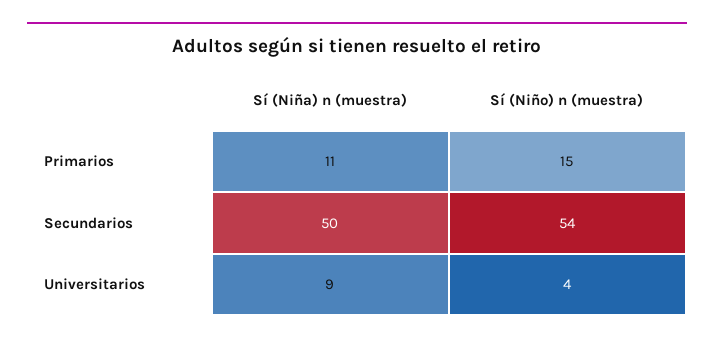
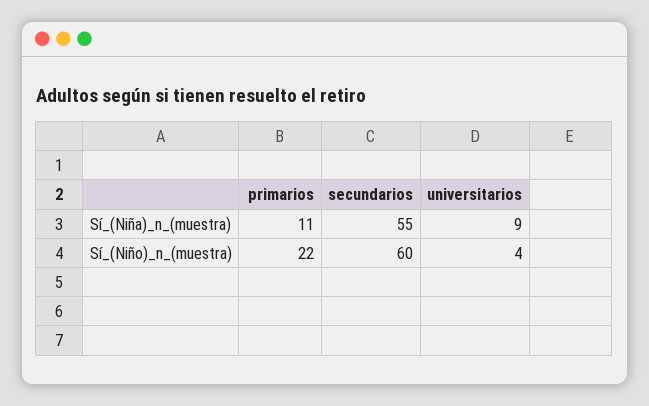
  {
    "Sí (Niña) n (muestra)": {
      "Primarios": 11,
-     "Secundarios": 50,
+     "Secundarios": 55,
      "Universitarios": 9
    },
    "Sí (Niño) n (muestra)": {
-     "Primarios": 15,
+     "Primarios": 22,
-     "Secundarios": 54,
+     "Secundarios": 60,
      "Universitarios": 4
    }
  }

